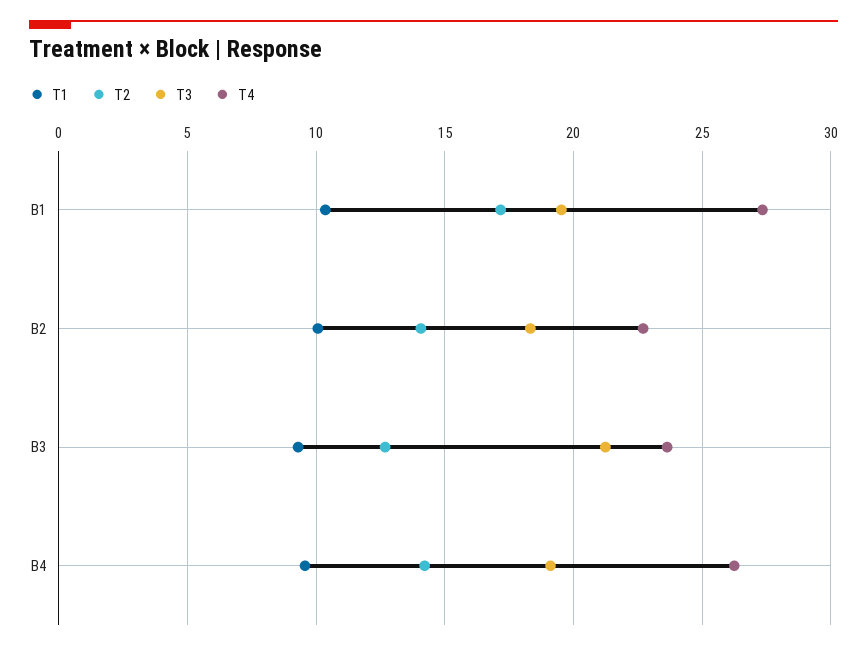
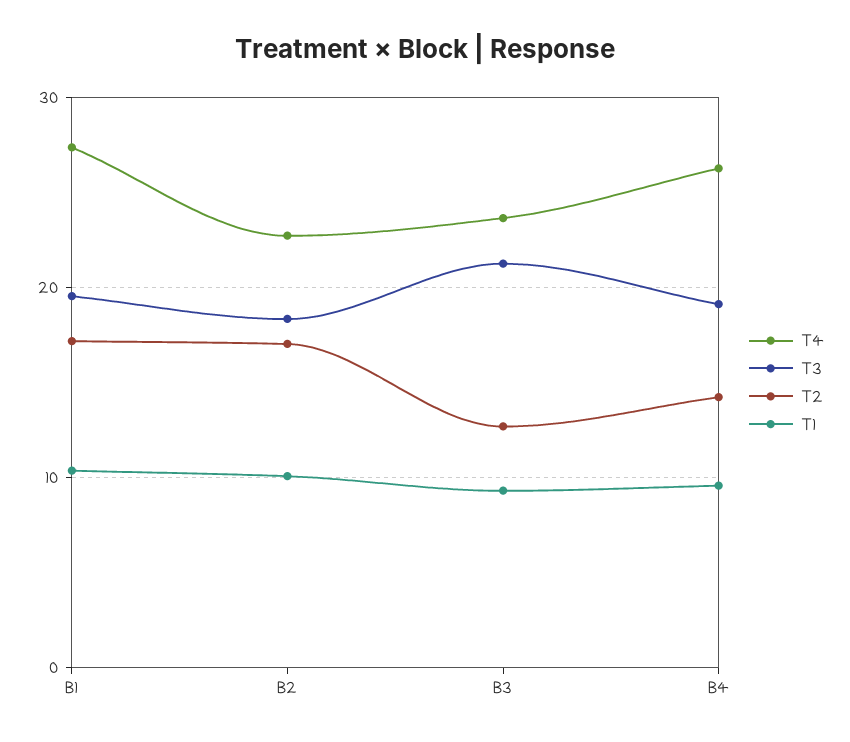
  {
    "T1": {
      "B1": 10.5,
      "B2": 10,
      "B3": 9.5,
      "B4": 9.5
    },
    "T2": {
      "B1": 17,
-     "B2": 14,
+     "B2": 17,
      "B3": 12.5,
      "B4": 14
    },
    "T3": {
      "B1": 19.5,
      "B2": 18.5,
      "B3": 21,
      "B4": 19
    },
    "T4": {
      "B1": 27.5,
      "B2": 22.5,
      "B3": 23.5,
      "B4": 26.5
    }
  }

